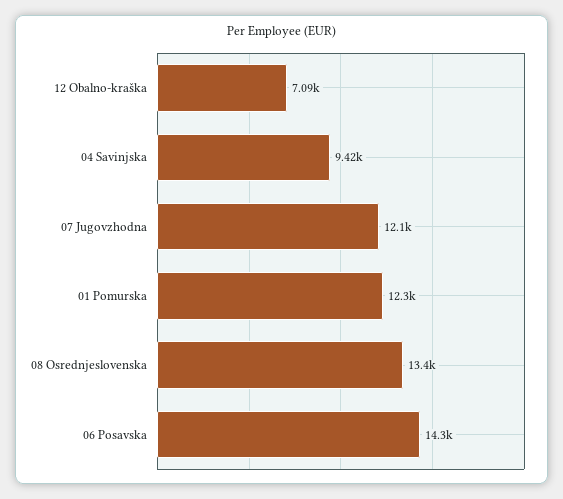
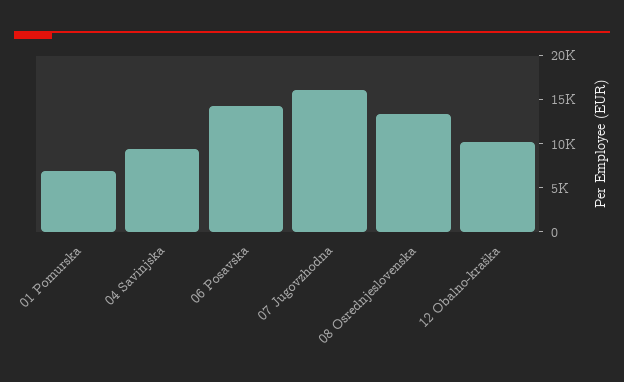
  {
-   "12 Obalno-kraška": 7090,
+   "12 Obalno-kraška": 10000,
    "04 Savinjska": 9420,
-   "07 Jugovzhodna": 12100,
+   "07 Jugovzhodna": 16000,
-   "01 Pomurska": 12300,
+   "01 Pomurska": 7000,
    "08 Osrednjeslovenska": 13400,
    "06 Posavska": 14300
  }

